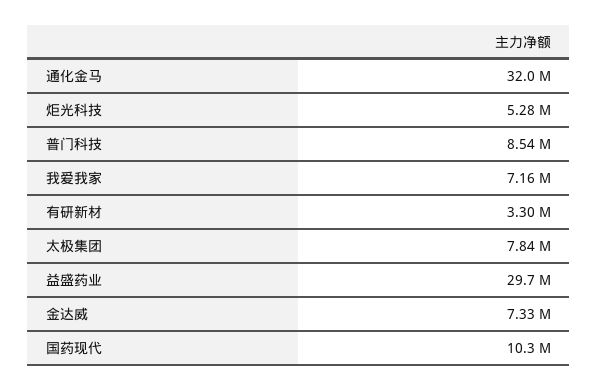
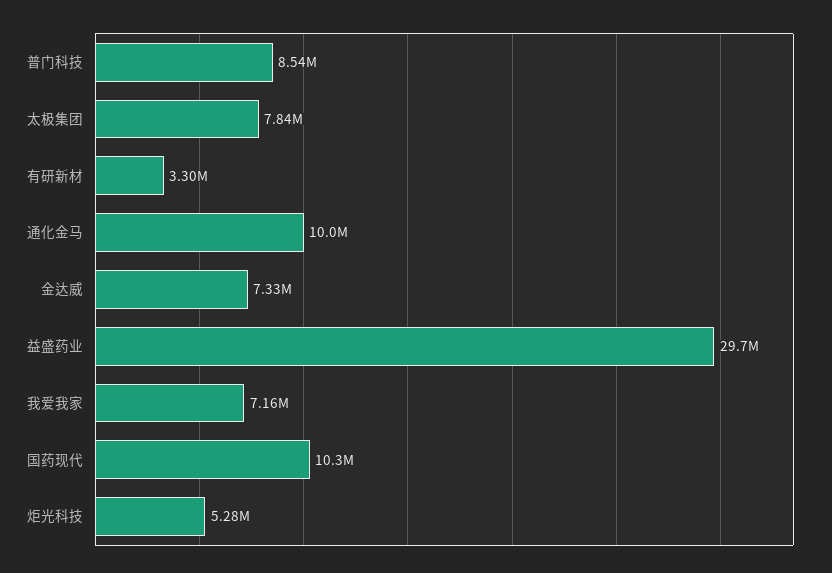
  {
-   "通化金马": 32000000,
+   "通化金马": 10000000,
    "炬光科技": 5280000,
    "普门科技": 8540000,
    "我爱我家": 7160000,
    "有研新材": 3300000,
    "太极集团": 7840000,
    "益盛药业": 29700000,
    "金达威": 7330000,
    "国药现代": 10300000
  }

